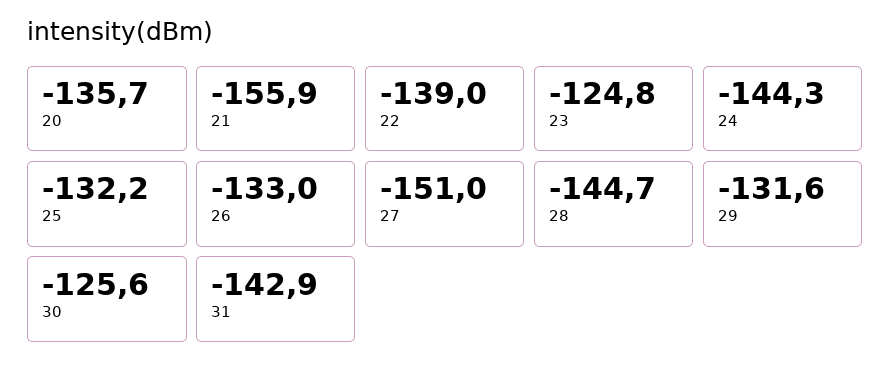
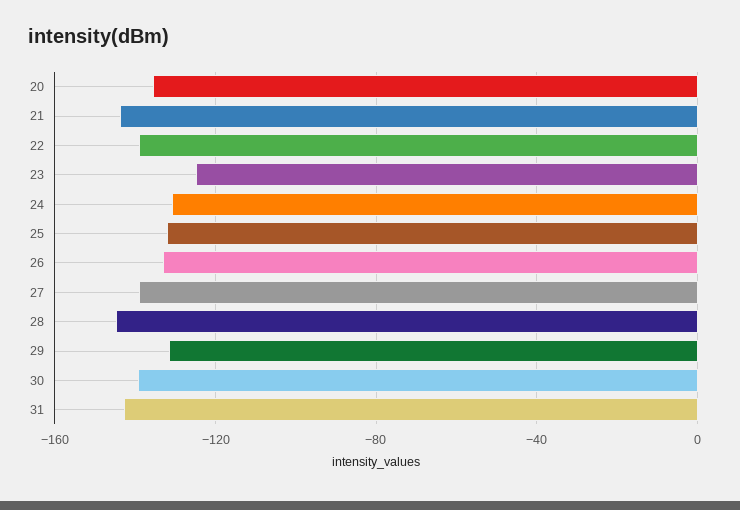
  {
    "20": -135.7,
-   "21": -155.9,
+   "21": -145,
    "22": -139,
    "23": -124.8,
-   "24": -144.3,
+   "24": -130,
    "25": -132.2,
    "26": -133,
-   "27": -151,
+   "27": -140,
    "28": -144.7,
    "29": -131.6,
-   "30": -125.6,
+   "30": -140,
    "31": -142.9
  }

